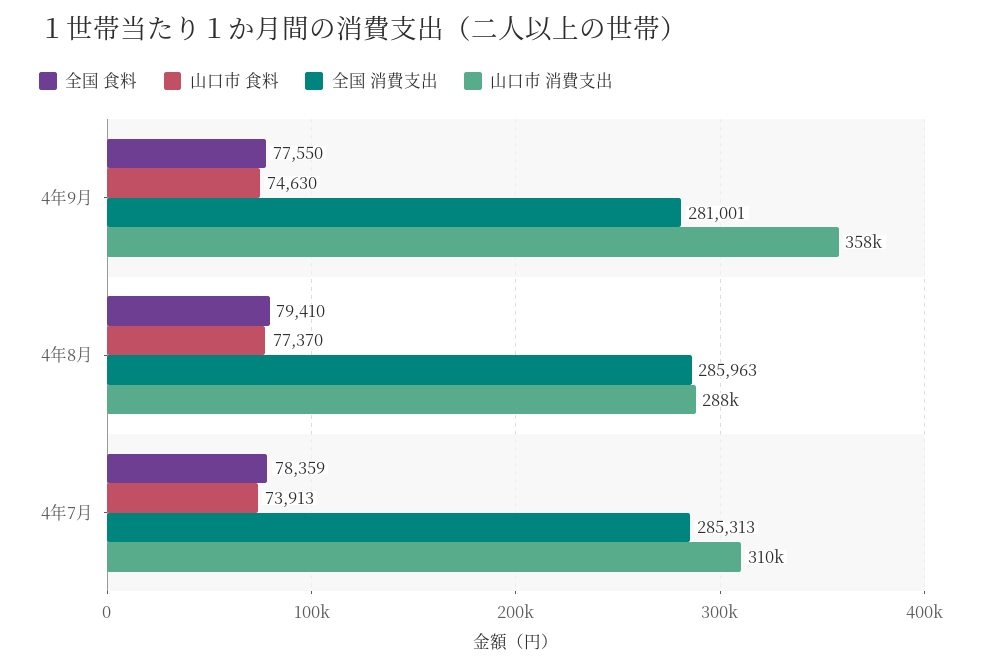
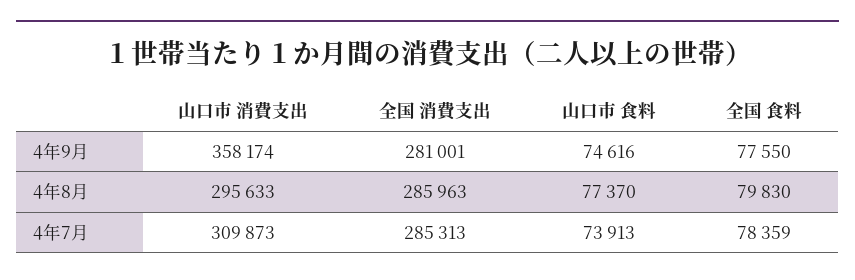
  {
    "全国 食料": {
      "4年9月": 77550,
-     "4年8月": 79410,
+     "4年8月": 79830,
      "4年7月": 78359
    },
    "山口市 食料": {
-     "4年9月": 74630,
+     "4年9月": 74616,
      "4年8月": 77370,
      "4年7月": 73913
    },
    "全国 消費支出": {
      "4年9月": 281001,
      "4年8月": 285963,
      "4年7月": 285313
    },
    "山口市 消費支出": {
      "4年9月": 358174,
-     "4年8月": 288000,
+     "4年8月": 295633,
      "4年7月": 309873
    }
  }

